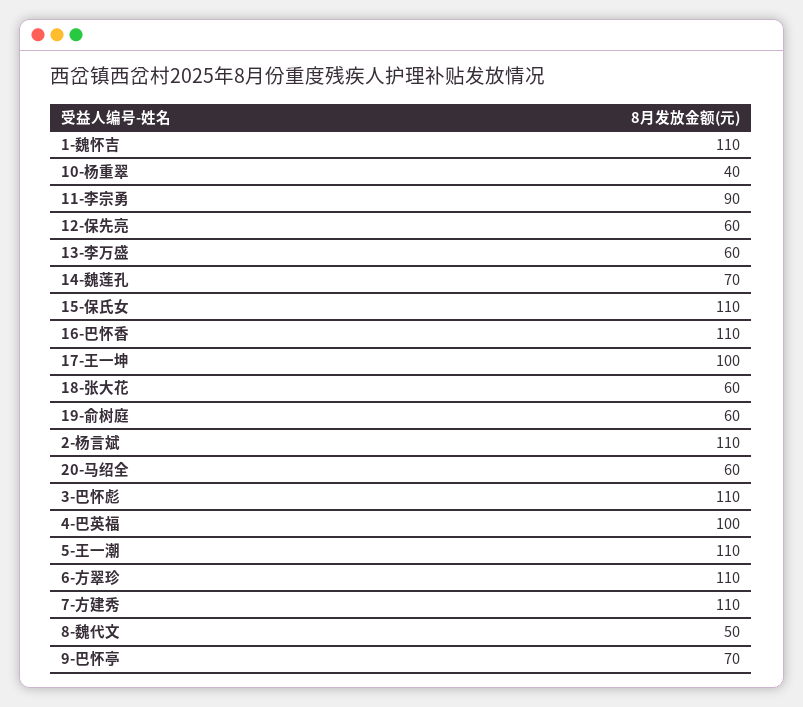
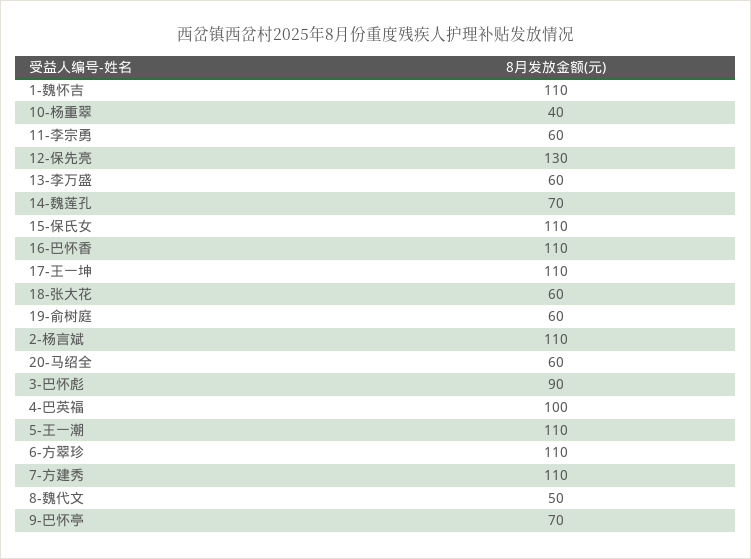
  {
    "1-魏怀吉": 110,
    "10-杨重翠": 40,
-   "11-李宗勇": 90,
+   "11-李宗勇": 60,
-   "12-保先亮": 60,
+   "12-保先亮": 130,
    "13-李万盛": 60,
    "14-魏莲孔": 70,
    "15-保氏女": 110,
    "16-巴怀香": 110,
-   "17-王一坤": 100,
+   "17-王一坤": 110,
    "18-张大花": 60,
    "19-俞树庭": 60,
    "2-杨言斌": 110,
    "20-马绍全": 60,
-   "3-巴怀彪": 110,
+   "3-巴怀彪": 90,
    "4-巴英福": 100,
    "5-王一潮": 110,
    "6-方翠珍": 110,
    "7-方建秀": 110,
    "8-魏代文": 50,
    "9-巴怀亭": 70
  }

